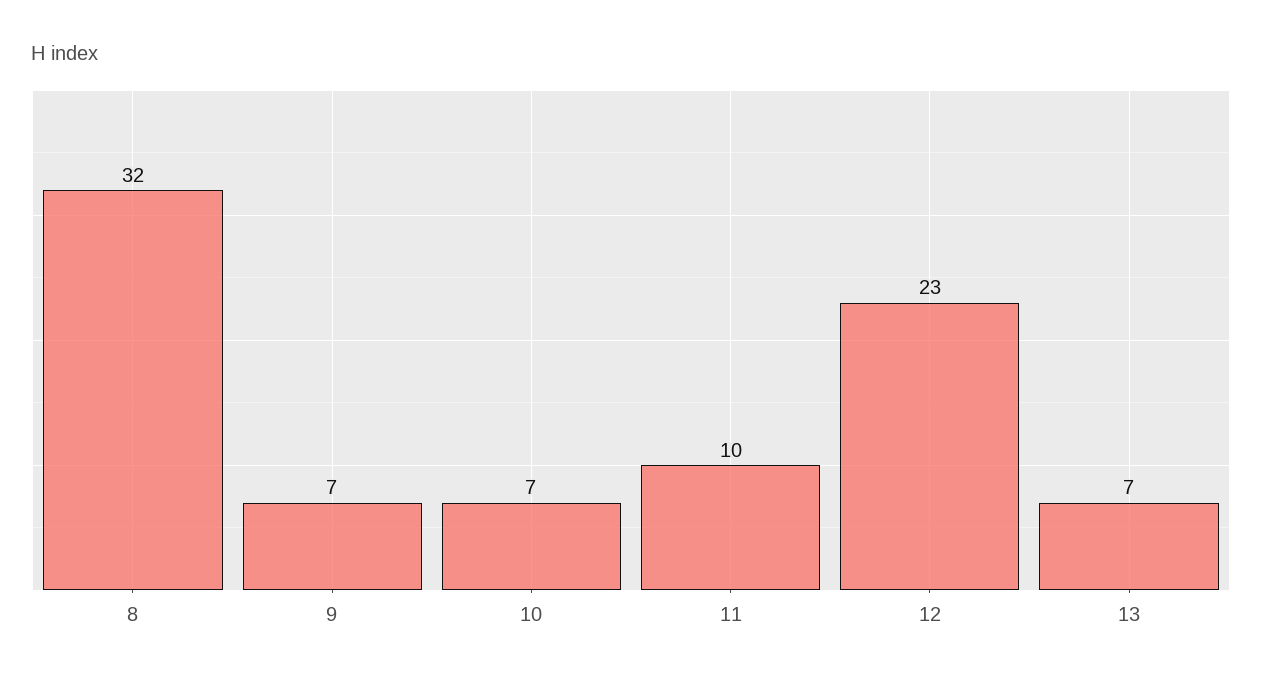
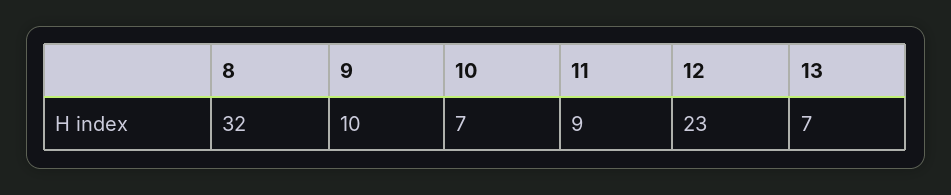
  {
    "8": 32,
-   "9": 7,
+   "9": 10,
    "10": 7,
-   "11": 10,
+   "11": 9,
    "12": 23,
    "13": 7
  }

